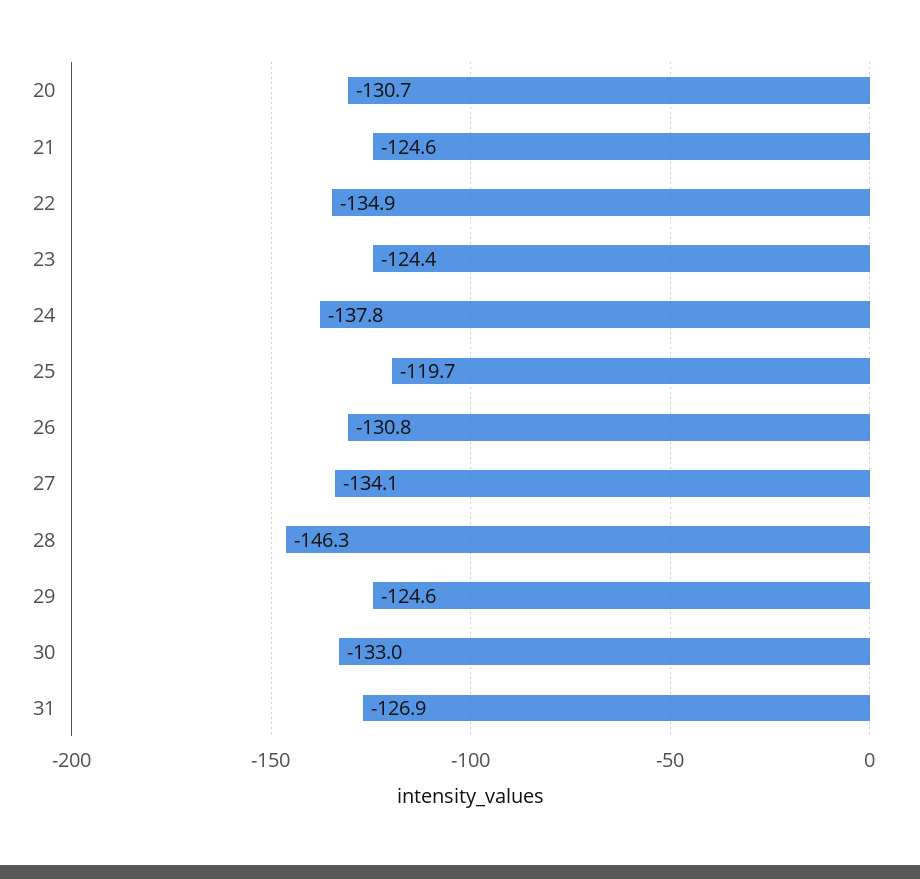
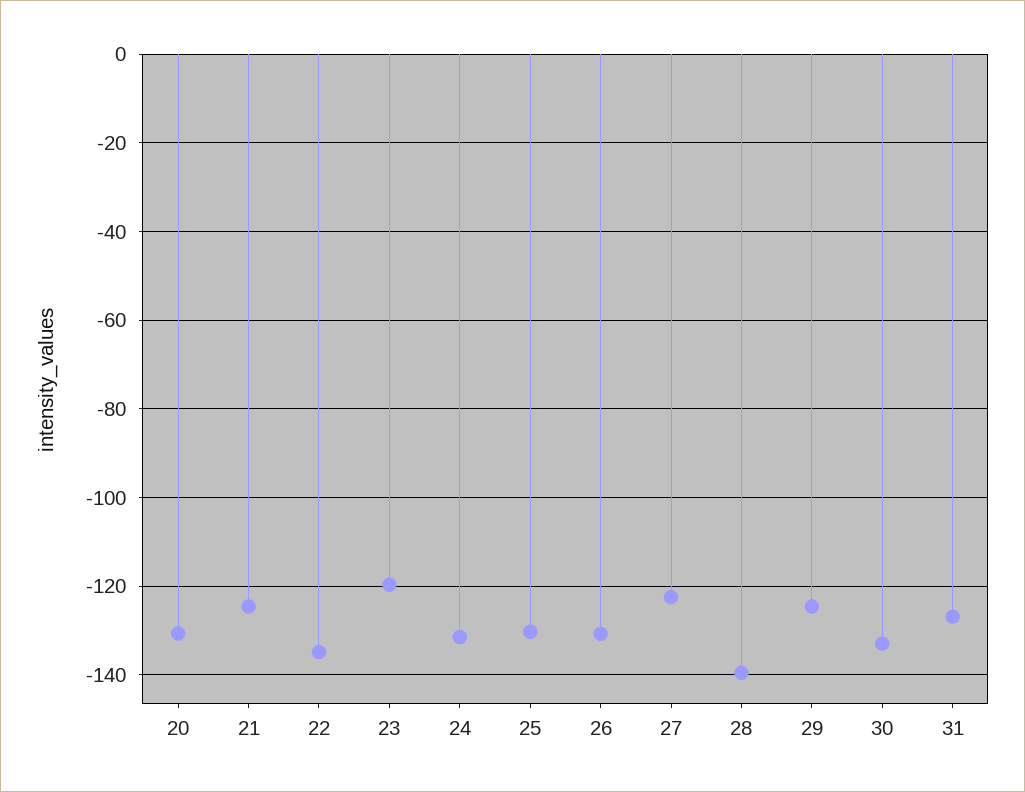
  {
    "20": -130.7,
    "21": -124.6,
    "22": -134.9,
-   "23": -124.4,
+   "23": -120,
-   "24": -137.8,
+   "24": -132,
-   "25": -119.7,
+   "25": -130,
    "26": -130.8,
-   "27": -134.1,
+   "27": -122,
-   "28": -146.3,
+   "28": -140,
    "29": -124.6,
    "30": -133,
    "31": -126.9
  }

